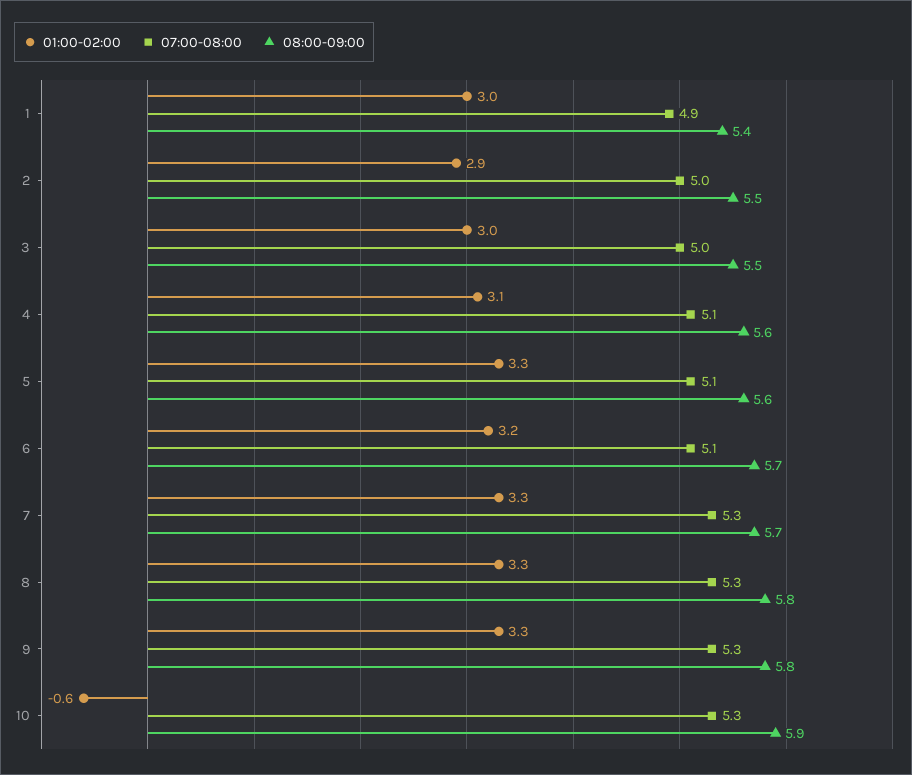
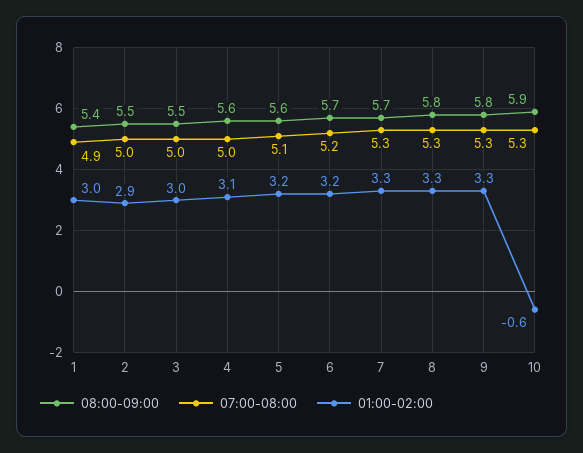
  {
    "01:00-02:00": {
      "1": 3,
      "2": 2.9,
      "3": 3,
      "4": 3.1,
-     "5": 3.3,
+     "5": 3.2,
      "6": 3.2,
      "7": 3.3,
      "8": 3.3,
      "9": 3.3,
      "10": -0.6
    },
    "07:00-08:00": {
      "1": 4.9,
      "2": 5,
      "3": 5,
-     "4": 5.1,
+     "4": 5,
      "5": 5.1,
-     "6": 5.1,
+     "6": 5.2,
      "7": 5.3,
      "8": 5.3,
      "9": 5.3,
      "10": 5.3
    },
    "08:00-09:00": {
      "1": 5.4,
      "2": 5.5,
      "3": 5.5,
      "4": 5.6,
      "5": 5.6,
      "6": 5.7,
      "7": 5.7,
      "8": 5.8,
      "9": 5.8,
      "10": 5.9
    }
  }

